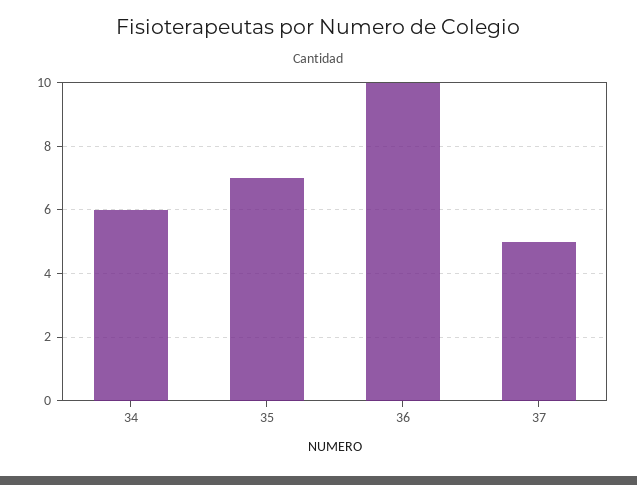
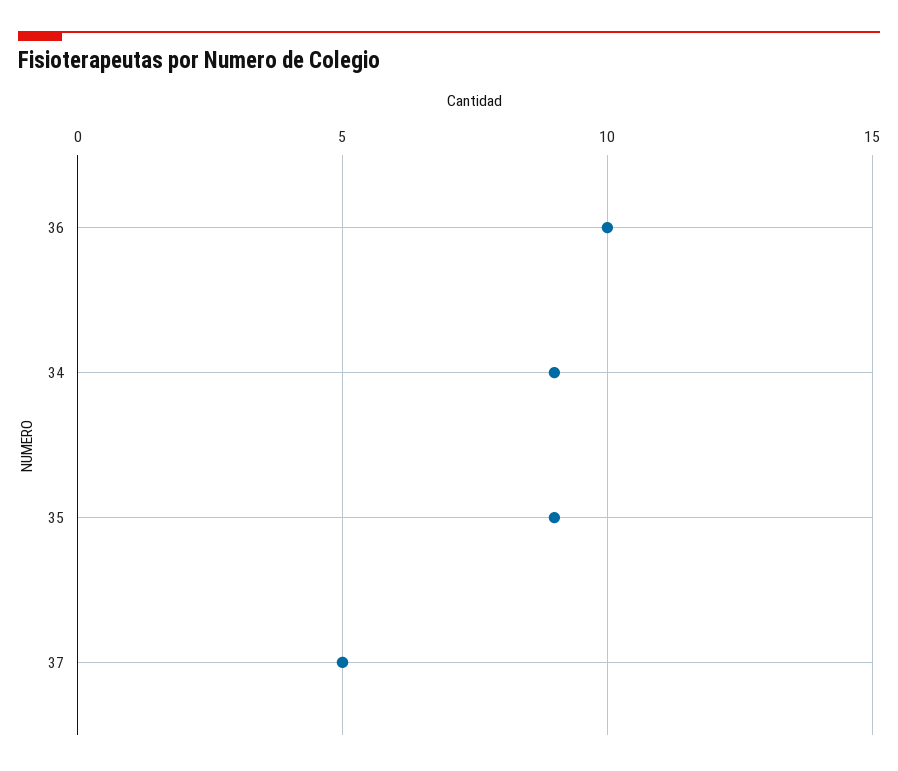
  {
-   "34": 6,
+   "34": 9,
-   "35": 7,
+   "35": 9,
    "36": 10,
    "37": 5
  }

